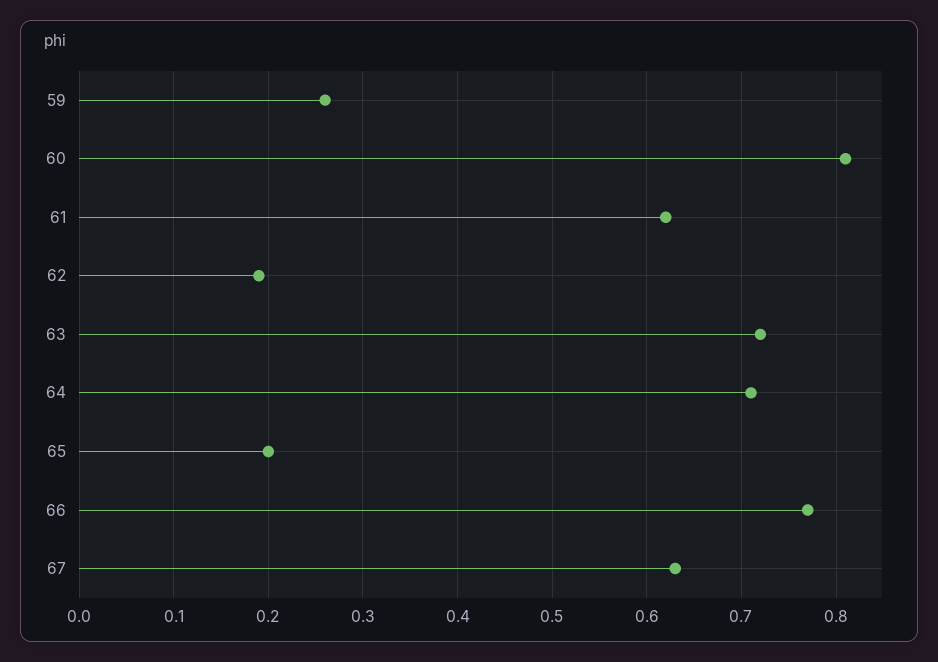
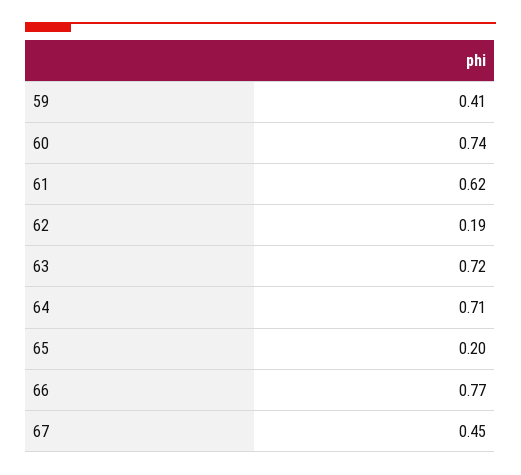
  {
-   "59": 0.26,
+   "59": 0.41,
-   "60": 0.81,
+   "60": 0.74,
    "61": 0.62,
    "62": 0.19,
    "63": 0.72,
    "64": 0.71,
    "65": 0.2,
    "66": 0.77,
-   "67": 0.63
+   "67": 0.45
  }

